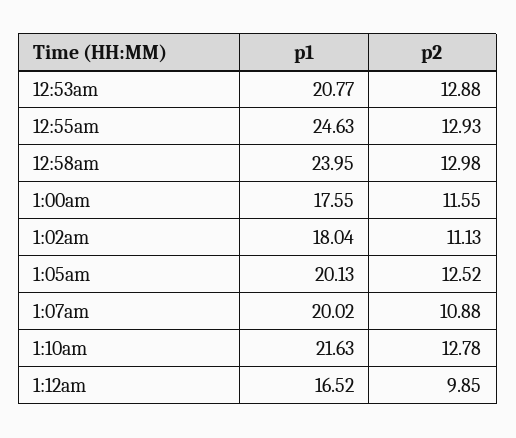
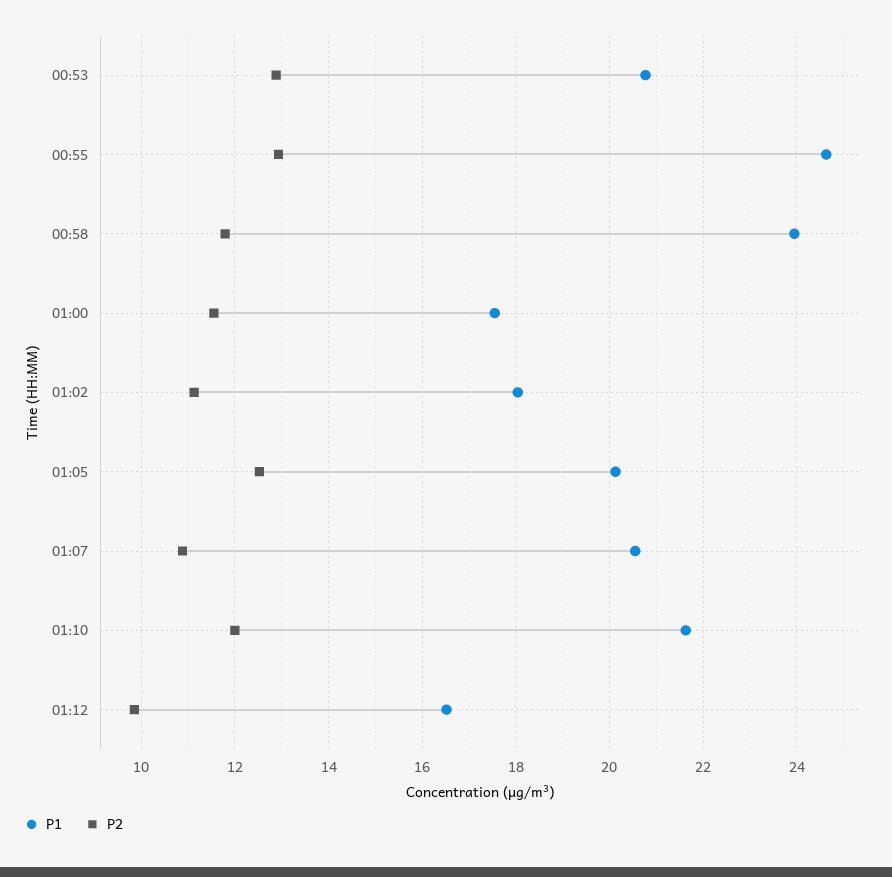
  {
    "p1": {
      "12:53am": 20.77,
      "12:55am": 24.63,
      "12:58am": 23.95,
      "1:00am": 17.55,
      "1:02am": 18.04,
      "1:05am": 20.13,
-     "1:07am": 20.02,
+     "1:07am": 20.6,
      "1:10am": 21.63,
      "1:12am": 16.52
    },
    "p2": {
      "12:53am": 12.88,
      "12:55am": 12.93,
-     "12:58am": 12.98,
+     "12:58am": 11.8,
      "1:00am": 11.55,
      "1:02am": 11.13,
      "1:05am": 12.52,
      "1:07am": 10.88,
-     "1:10am": 12.78,
+     "1:10am": 12,
      "1:12am": 9.85
    }
  }

